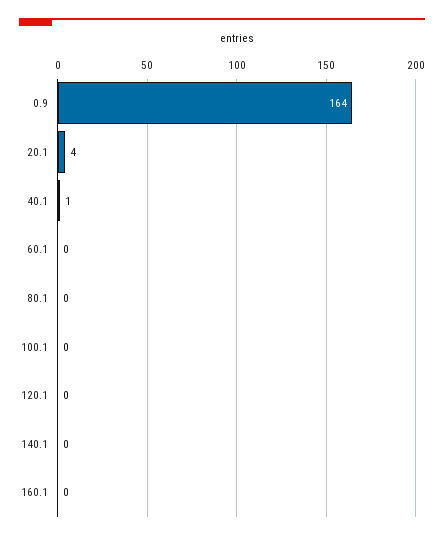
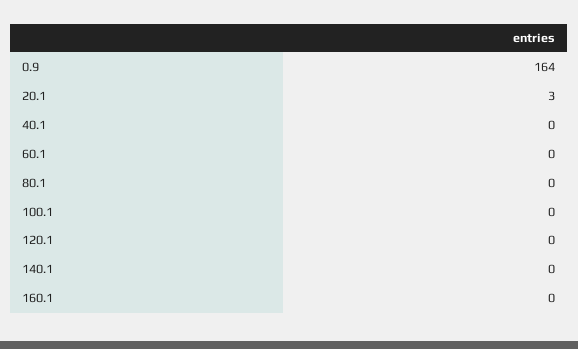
  {
    "0.9": 164,
-   "20.1": 4,
+   "20.1": 3,
-   "40.1": 1,
+   "40.1": 0,
    "60.1": 0,
    "80.1": 0,
    "100.1": 0,
    "120.1": 0,
    "140.1": 0,
    "160.1": 0
  }

